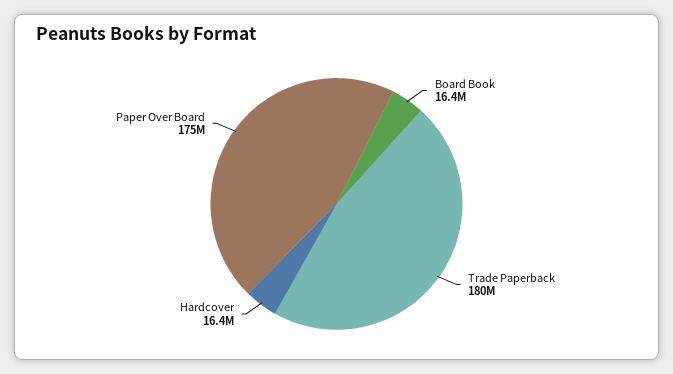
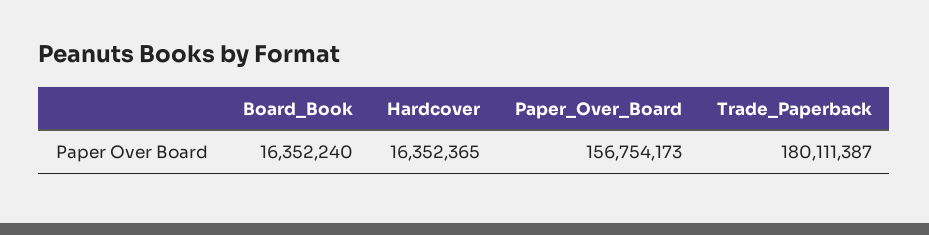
  {
    "Board Book": 16352240,
    "Trade Paperback": 180111387,
    "Hardcover": 16352365,
-   "Paper Over Board": 175000000
+   "Paper Over Board": 156754173
  }

